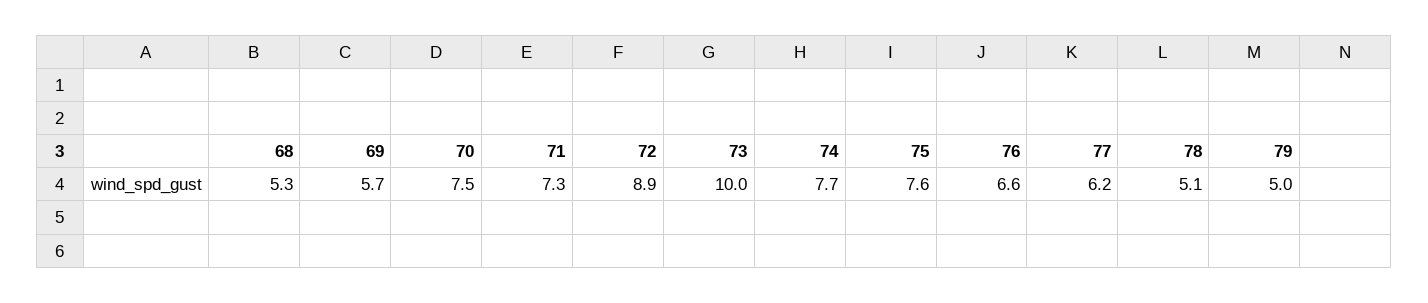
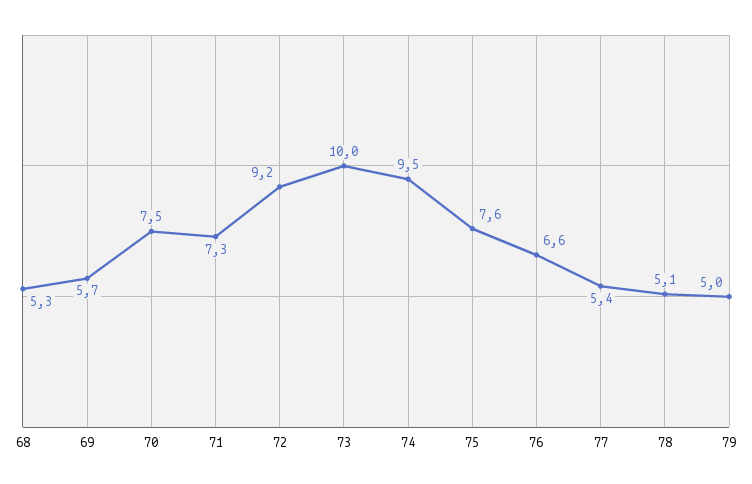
  {
    "68": 5.3,
    "69": 5.7,
    "70": 7.5,
    "71": 7.3,
-   "72": 8.9,
+   "72": 9.2,
    "73": 10,
-   "74": 7.7,
+   "74": 9.5,
    "75": 7.6,
    "76": 6.6,
-   "77": 6.2,
+   "77": 5.4,
    "78": 5.1,
    "79": 5
  }

